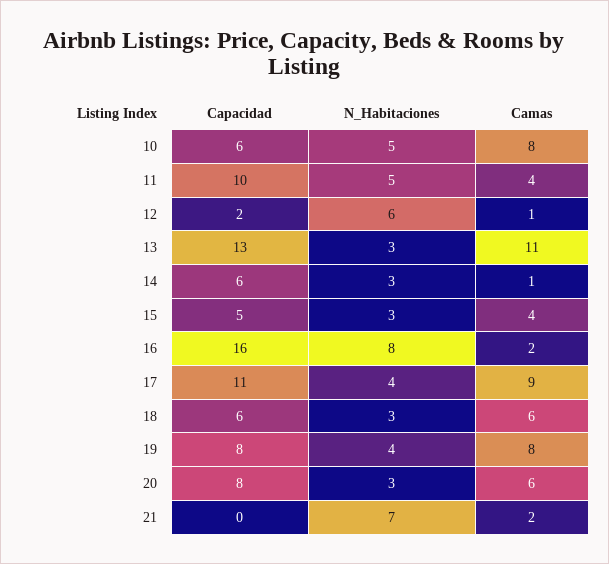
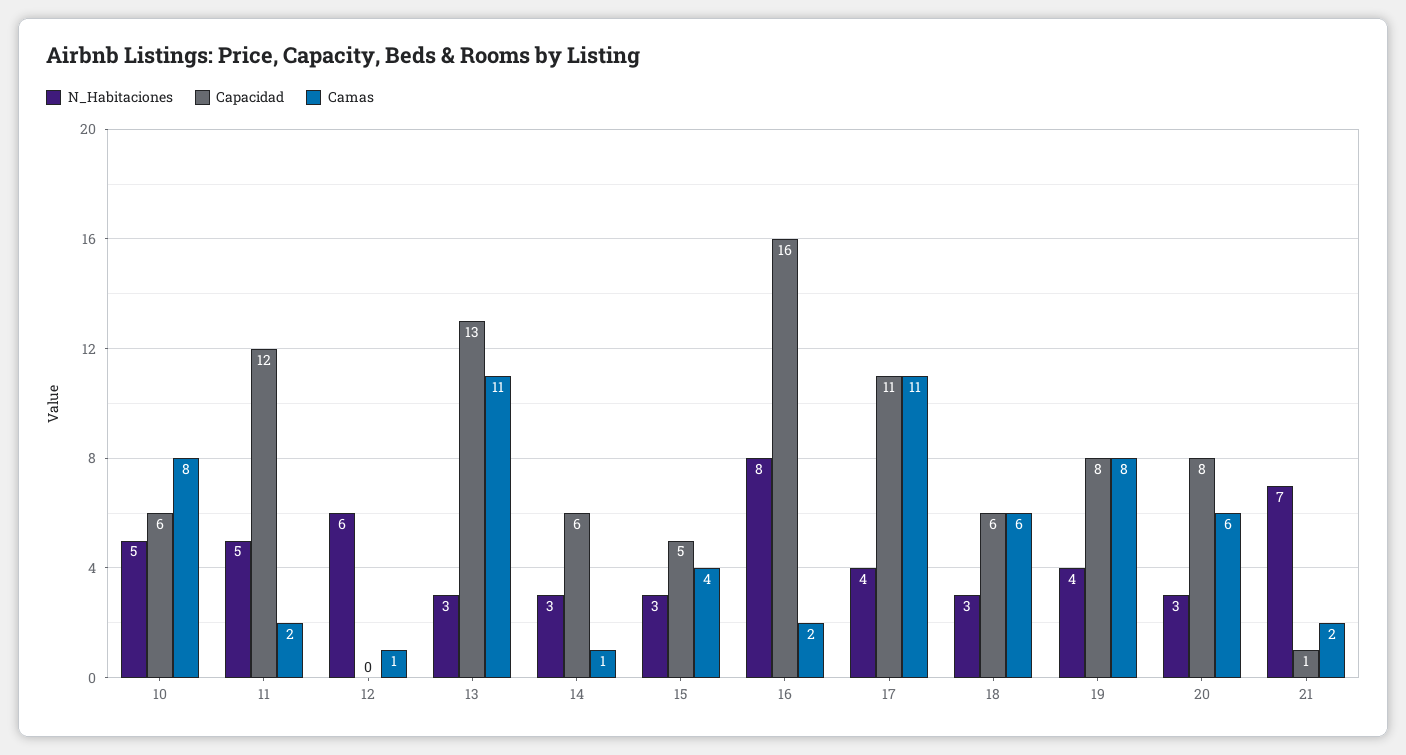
  {
    "Capacidad": {
      "10": 6,
-     "11": 10,
+     "11": 12,
-     "12": 2,
+     "12": 0,
      "13": 13,
      "14": 6,
      "15": 5,
      "16": 16,
      "17": 11,
      "18": 6,
      "19": 8,
      "20": 8,
-     "21": 0
+     "21": 1
    },
    "N_Habitaciones": {
      "10": 5,
      "11": 5,
      "12": 6,
      "13": 3,
      "14": 3,
      "15": 3,
      "16": 8,
      "17": 4,
      "18": 3,
      "19": 4,
      "20": 3,
      "21": 7
    },
    "Camas": {
      "10": 8,
-     "11": 4,
+     "11": 2,
      "12": 1,
      "13": 11,
      "14": 1,
      "15": 4,
      "16": 2,
-     "17": 9,
+     "17": 11,
      "18": 6,
      "19": 8,
      "20": 6,
      "21": 2
    }
  }

